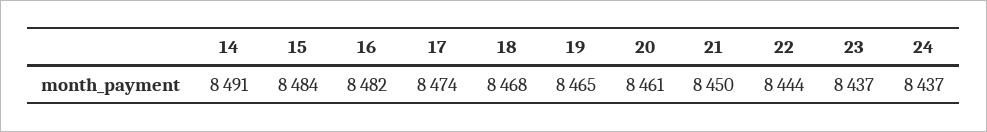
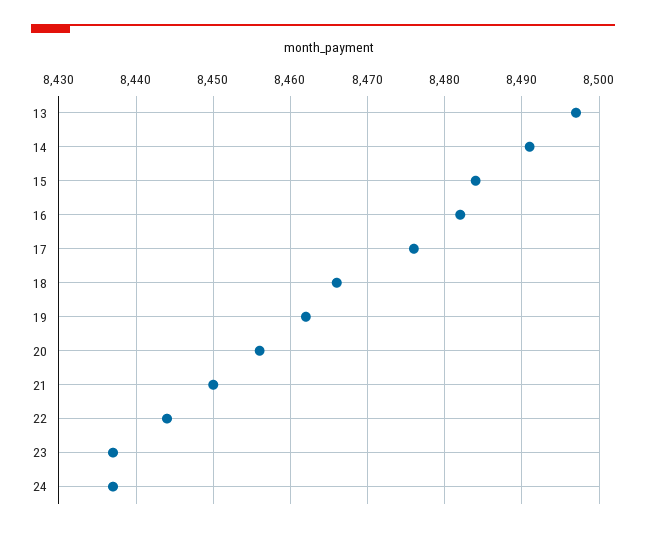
  {
    "14": 8491,
    "15": 8484,
    "16": 8482,
-   "17": 8474,
+   "17": 8476,
-   "18": 8468,
+   "18": 8466,
-   "19": 8465,
+   "19": 8462,
-   "20": 8461,
+   "20": 8456,
    "21": 8450,
    "22": 8444,
    "23": 8437,
-   "24": 8437
+   "24": 8437,
+   "13": 8497
  }

